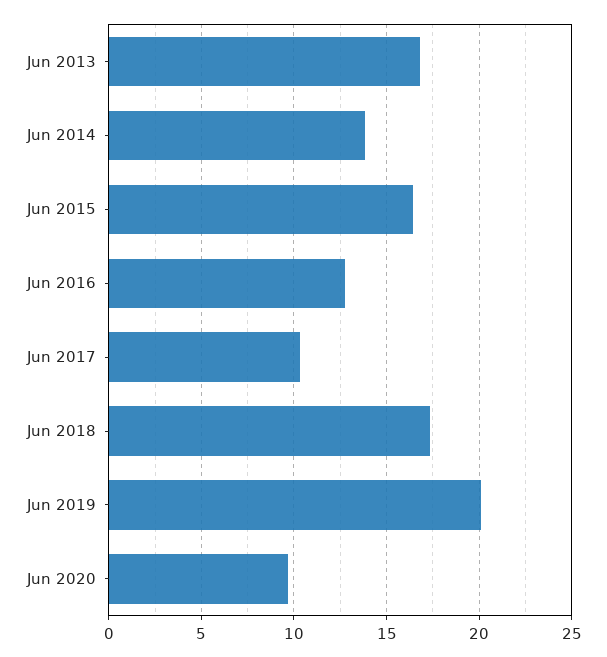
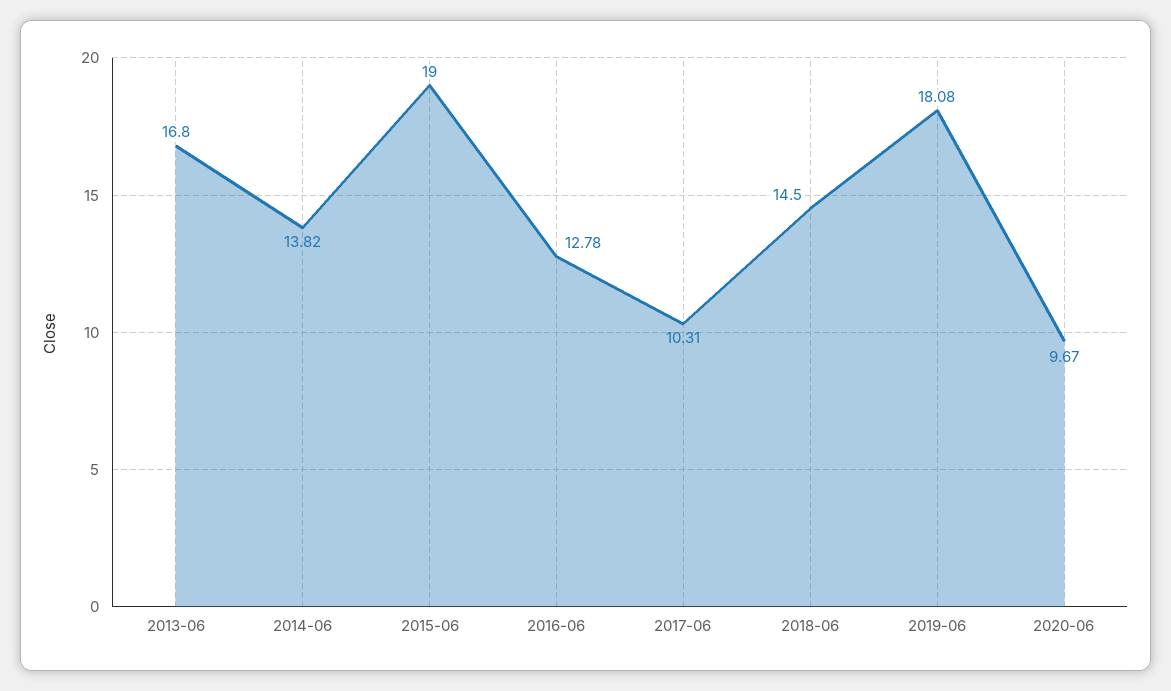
  {
    "Jun 2013": 16.8,
    "Jun 2014": 13.82,
-   "Jun 2015": 16.5,
+   "Jun 2015": 19,
    "Jun 2016": 12.78,
    "Jun 2017": 10.31,
-   "Jun 2018": 17.5,
+   "Jun 2018": 14.5,
-   "Jun 2019": 20,
+   "Jun 2019": 18.08,
    "Jun 2020": 9.67
  }

